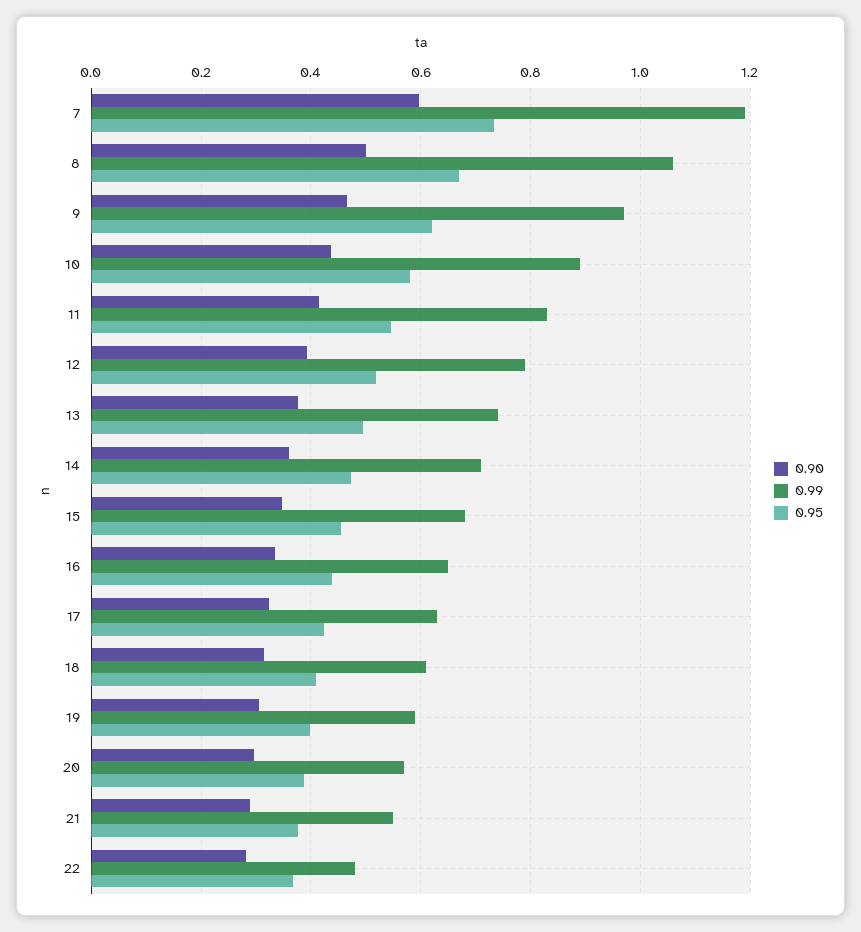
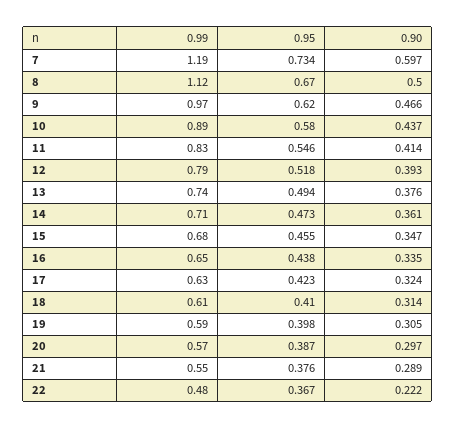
  {
    "0.90": {
      "7": 0.597,
      "8": 0.5,
      "9": 0.466,
      "10": 0.437,
      "11": 0.414,
      "12": 0.393,
      "13": 0.376,
      "14": 0.361,
      "15": 0.347,
      "16": 0.335,
      "17": 0.324,
      "18": 0.314,
      "19": 0.305,
      "20": 0.297,
      "21": 0.289,
-     "22": 0.28
+     "22": 0.222
    },
    "0.99": {
      "7": 1.19,
-     "8": 1.06,
+     "8": 1.12,
      "9": 0.97,
      "10": 0.89,
      "11": 0.83,
      "12": 0.79,
      "13": 0.74,
      "14": 0.71,
      "15": 0.68,
      "16": 0.65,
      "17": 0.63,
      "18": 0.61,
      "19": 0.59,
      "20": 0.57,
      "21": 0.55,
      "22": 0.48
    },
    "0.95": {
      "7": 0.734,
      "8": 0.67,
      "9": 0.62,
      "10": 0.58,
      "11": 0.546,
      "12": 0.518,
      "13": 0.494,
      "14": 0.473,
      "15": 0.455,
      "16": 0.438,
      "17": 0.423,
      "18": 0.41,
      "19": 0.398,
      "20": 0.387,
      "21": 0.376,
      "22": 0.367
    }
  }

